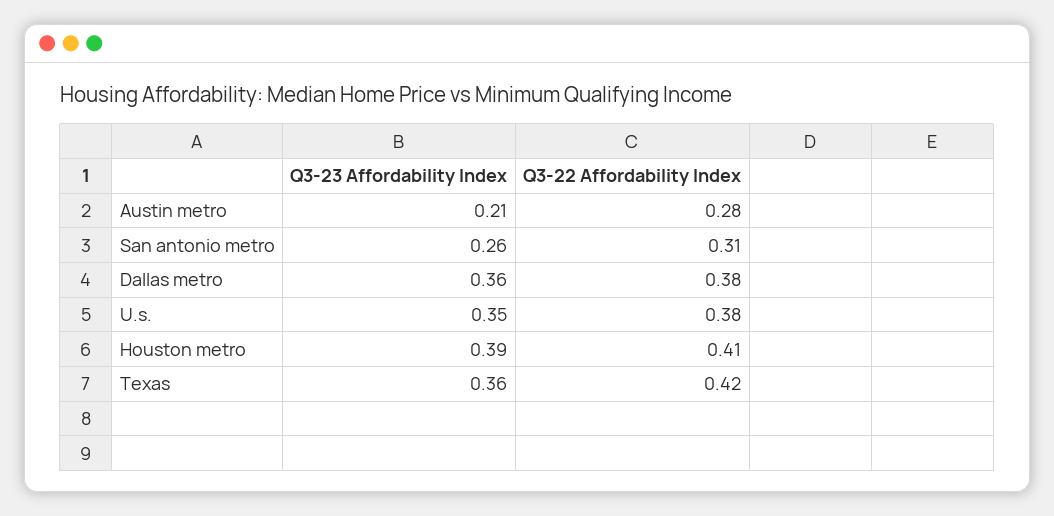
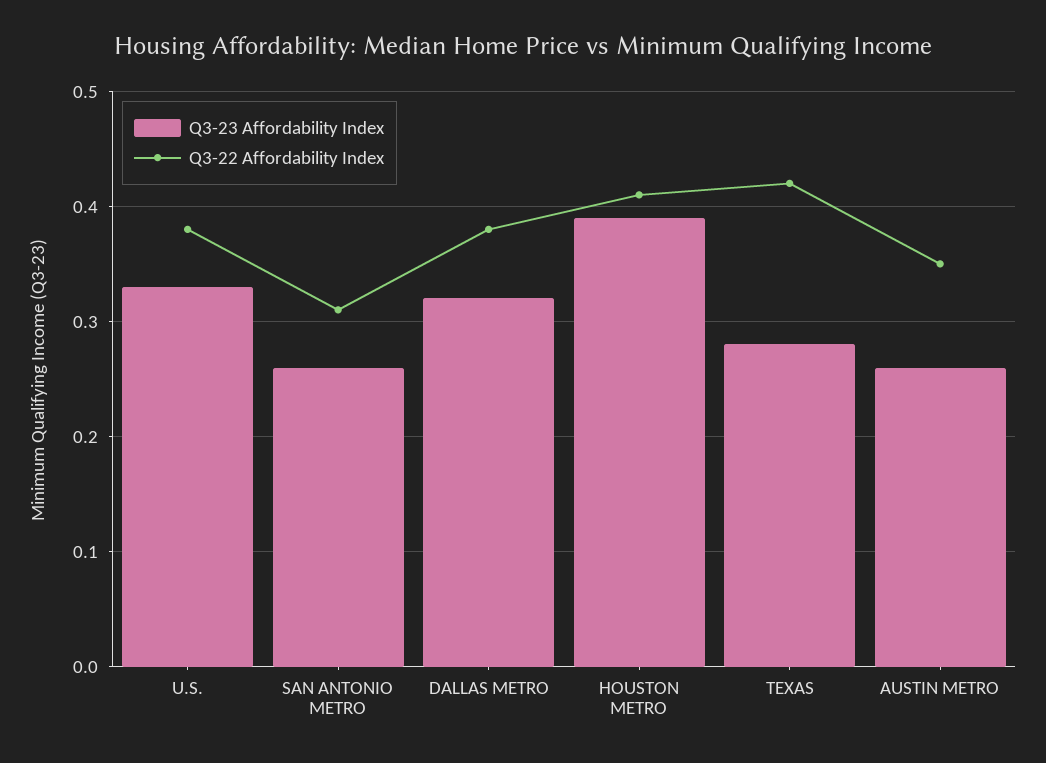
  {
    "Q3-23 Affordability Index": {
-     "Austin metro": 0.21,
+     "Austin metro": 0.26,
      "San antonio metro": 0.26,
-     "Dallas metro": 0.36,
+     "Dallas metro": 0.32,
-     "U.s.": 0.35,
+     "U.s.": 0.33,
      "Houston metro": 0.39,
-     "Texas": 0.36
+     "Texas": 0.28
    },
    "Q3-22 Affordability Index": {
-     "Austin metro": 0.28,
+     "Austin metro": 0.35,
      "San antonio metro": 0.31,
      "Dallas metro": 0.38,
      "U.s.": 0.38,
      "Houston metro": 0.41,
      "Texas": 0.42
    }
  }

